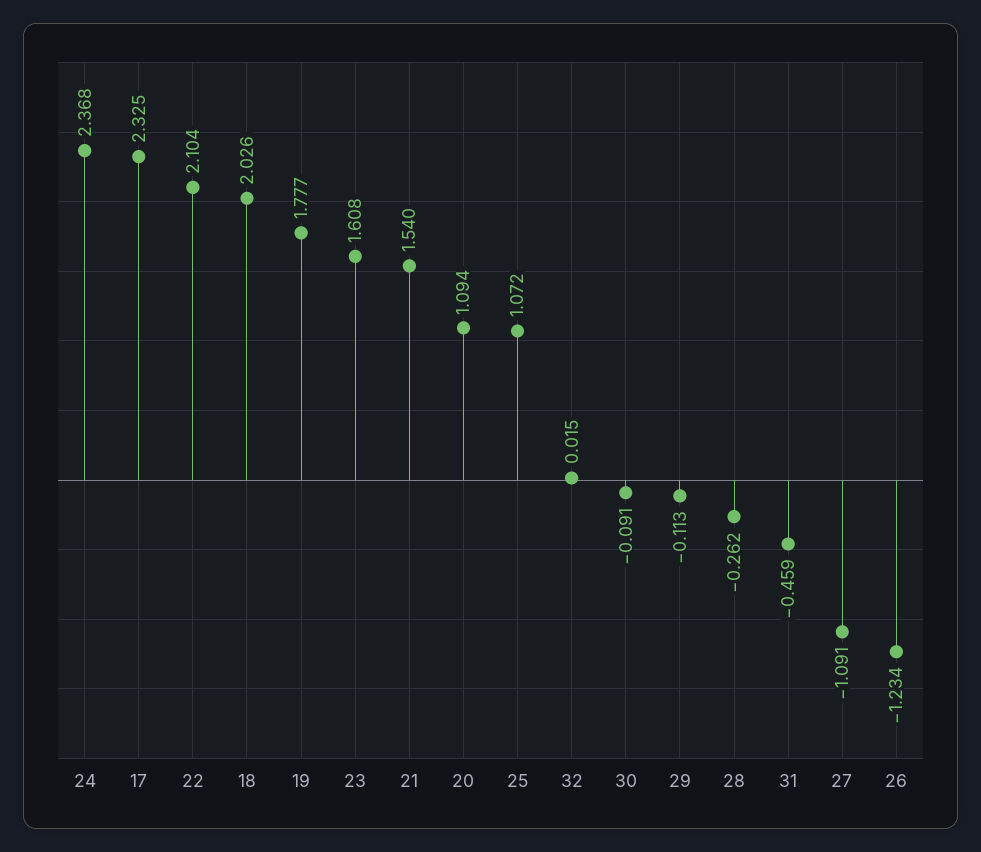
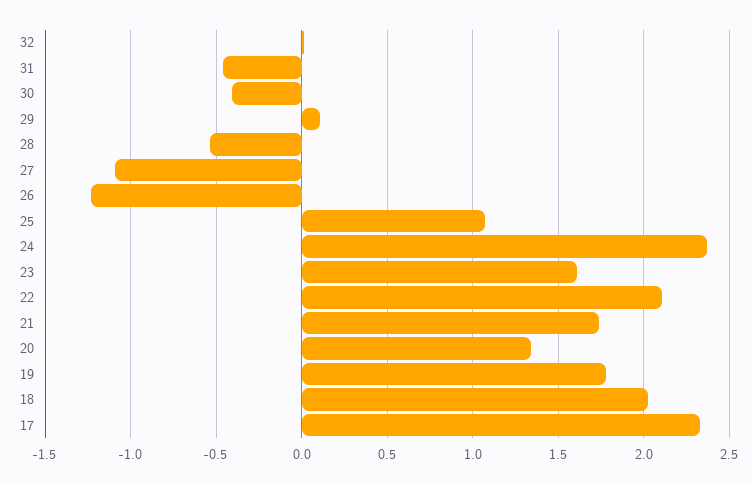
  {
    "24": 2.368,
    "17": 2.325,
    "22": 2.104,
    "18": 2.026,
    "19": 1.777,
    "23": 1.608,
-   "21": 1.54,
+   "21": 1.75,
-   "20": 1.094,
+   "20": 1.35,
    "25": 1.072,
    "32": 0.015,
-   "30": -0.091,
+   "30": -0.4,
-   "29": -0.113,
+   "29": 0.1,
-   "28": -0.262,
+   "28": -0.55,
    "31": -0.459,
    "27": -1.091,
    "26": -1.234
  }

